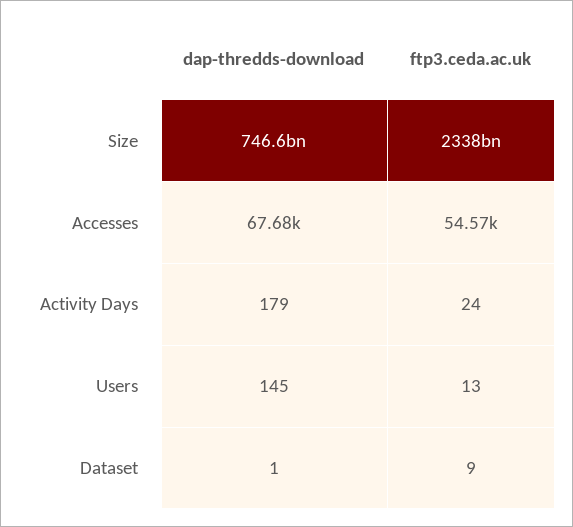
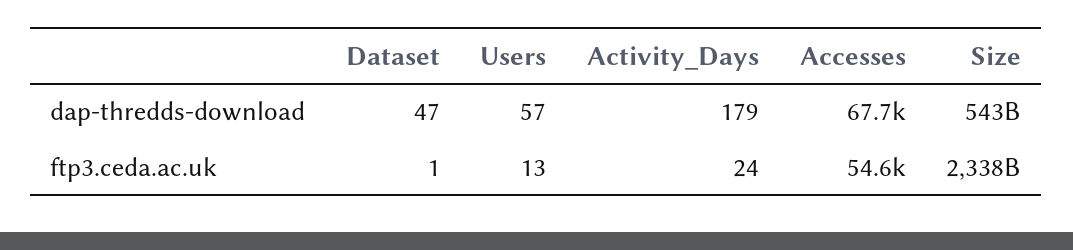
  {
    "dap-thredds-download": {
-     "Size": 746600000000,
+     "Size": 543000000000,
      "Accesses": 67680,
      "Activity Days": 179,
-     "Users": 145,
+     "Users": 57,
-     "Dataset": 1
+     "Dataset": 47
    },
    "ftp3.ceda.ac.uk": {
      "Size": 2338000000000,
      "Accesses": 54570,
      "Activity Days": 24,
      "Users": 13,
-     "Dataset": 9
+     "Dataset": 1
    }
  }

